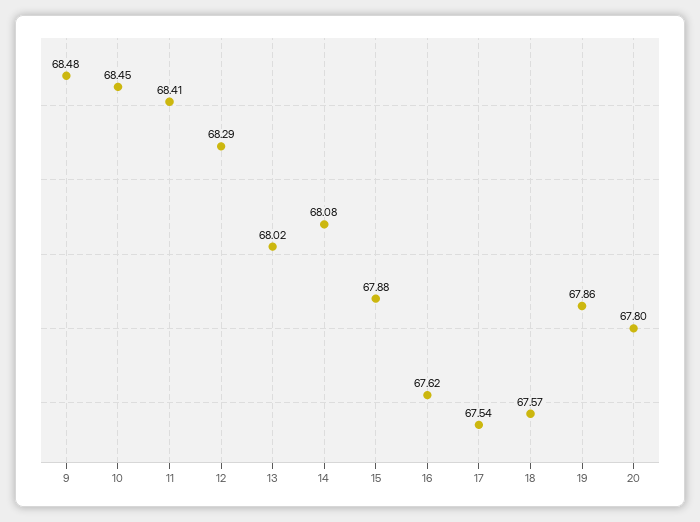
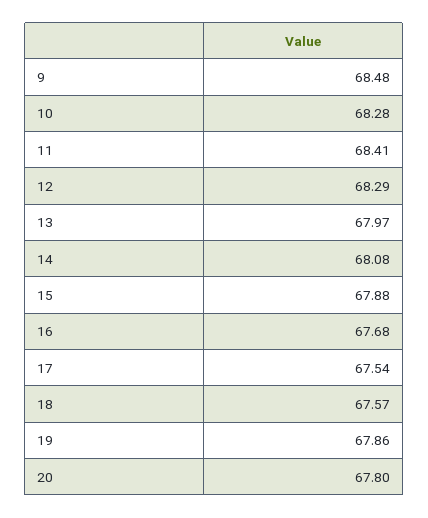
  {
    "9": 68.48,
-   "10": 68.45,
+   "10": 68.28,
    "11": 68.41,
    "12": 68.29,
-   "13": 68.02,
+   "13": 67.97,
    "14": 68.08,
    "15": 67.88,
-   "16": 67.62,
+   "16": 67.68,
    "17": 67.54,
    "18": 67.57,
    "19": 67.86,
    "20": 67.8
  }

